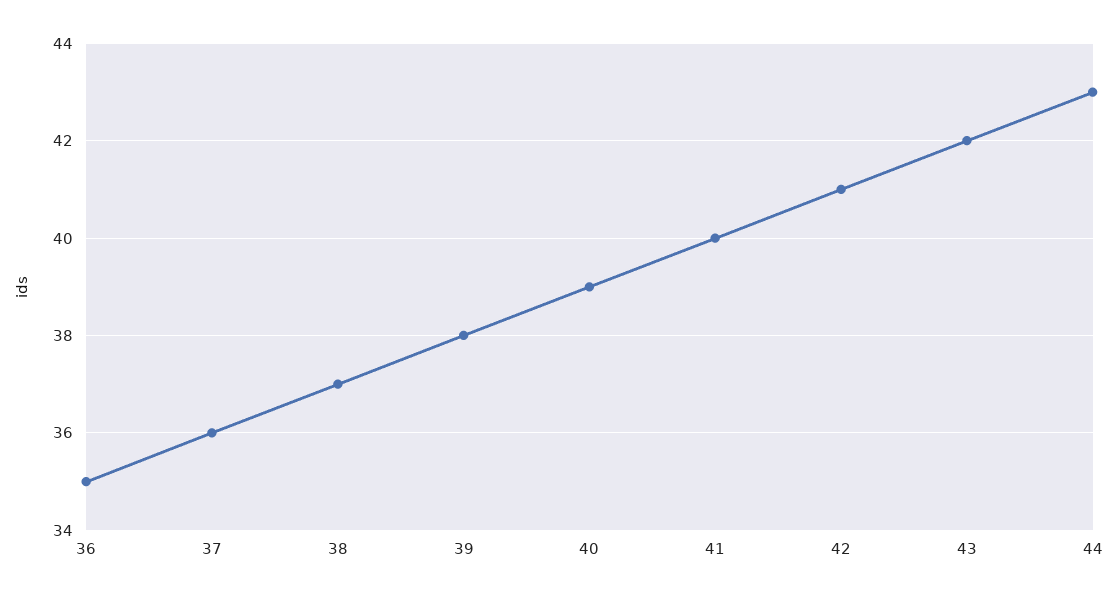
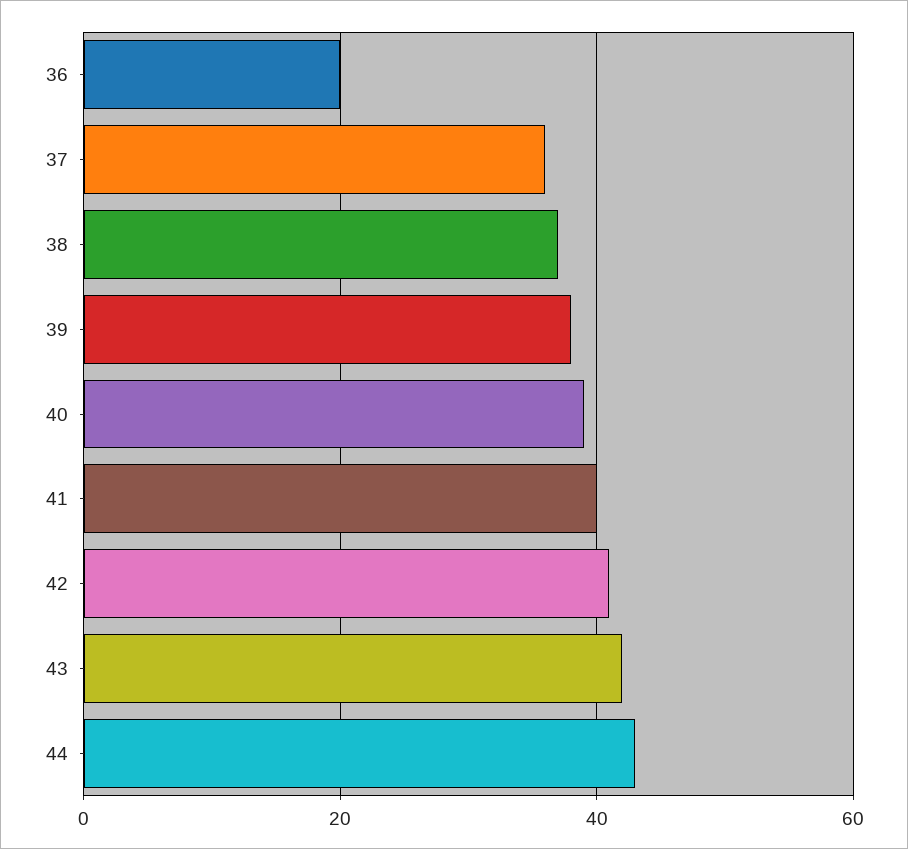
  {
-   "36": 35,
+   "36": 20,
    "37": 36,
    "38": 37,
    "39": 38,
    "40": 39,
    "41": 40,
    "42": 41,
    "43": 42,
    "44": 43
  }

